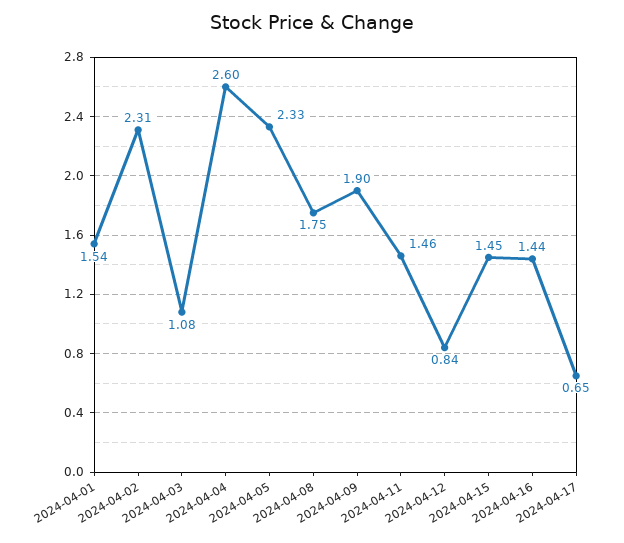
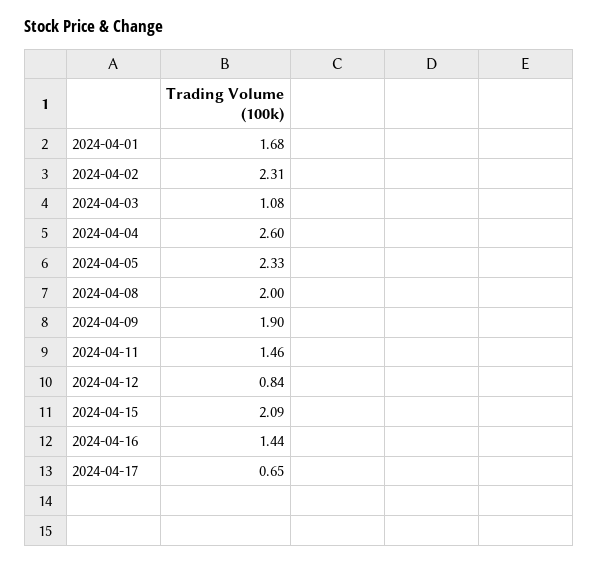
  {
-   "2024-04-01": 1.54,
+   "2024-04-01": 1.68,
    "2024-04-02": 2.31,
    "2024-04-03": 1.08,
    "2024-04-04": 2.6,
    "2024-04-05": 2.33,
-   "2024-04-08": 1.75,
+   "2024-04-08": 2,
    "2024-04-09": 1.9,
    "2024-04-11": 1.46,
    "2024-04-12": 0.84,
-   "2024-04-15": 1.45,
+   "2024-04-15": 2.09,
    "2024-04-16": 1.44,
    "2024-04-17": 0.65
  }

